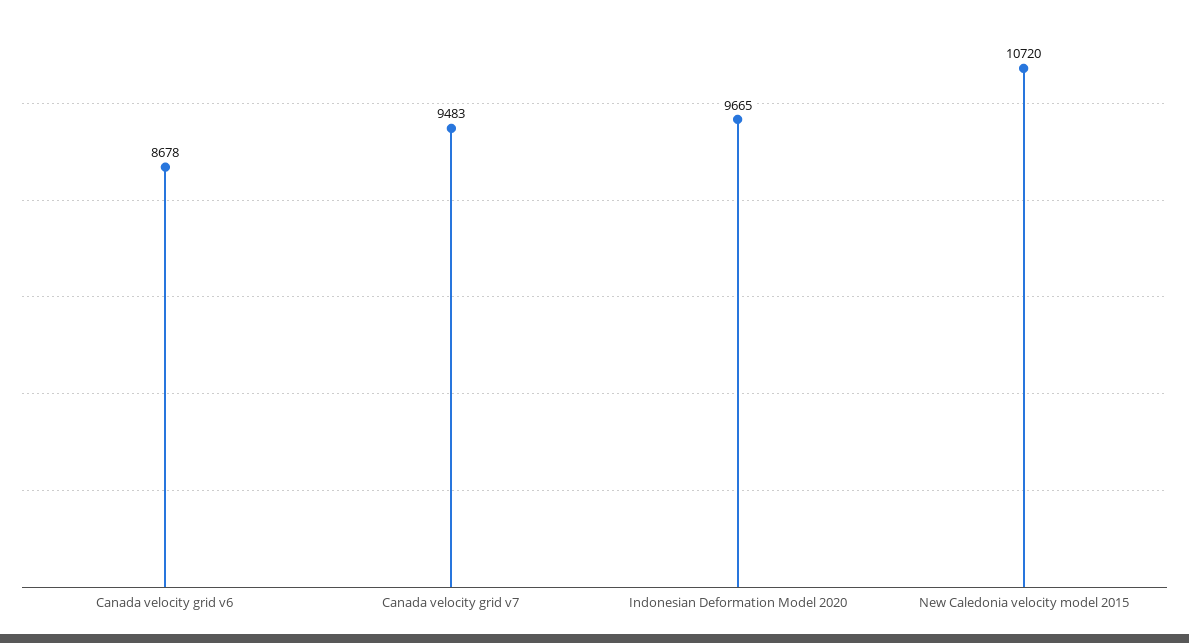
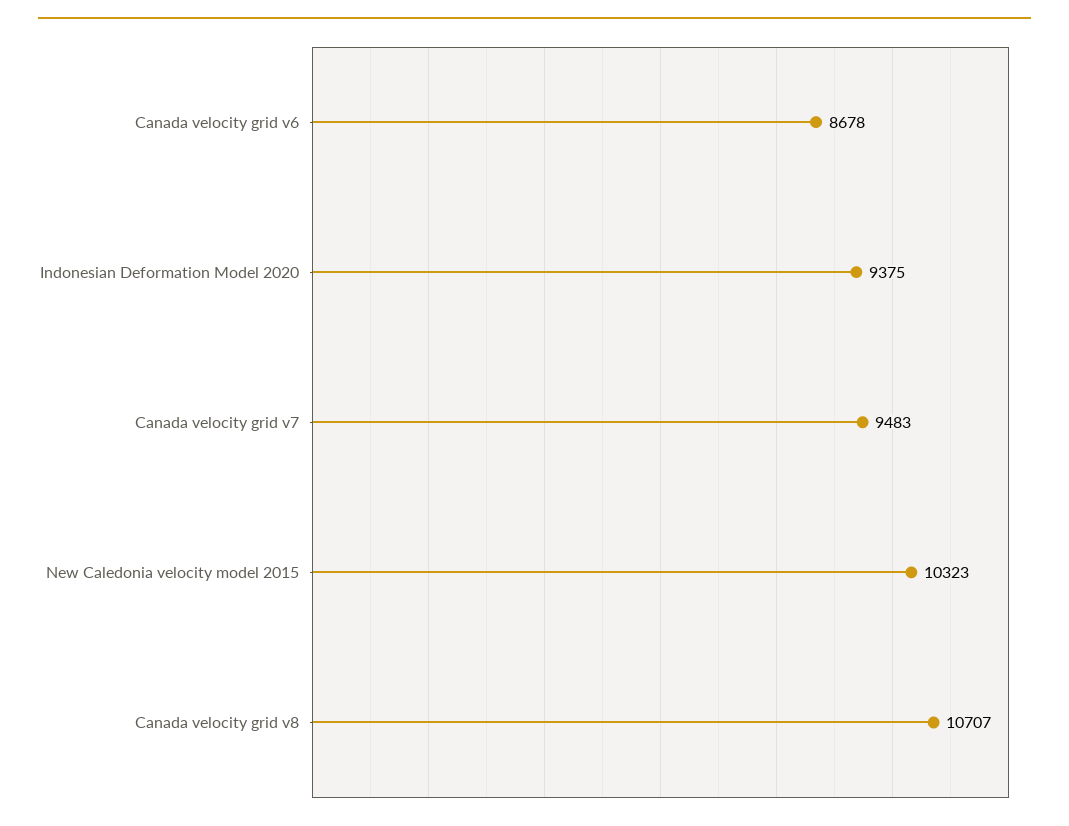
  {
    "Canada velocity grid v6": 8678,
    "Canada velocity grid v7": 9483,
-   "Indonesian Deformation Model 2020": 9665,
+   "Indonesian Deformation Model 2020": 9375,
-   "New Caledonia velocity model 2015": 10720
+   "New Caledonia velocity model 2015": 10323,
+   "Canada velocity grid v8": 10707
  }

